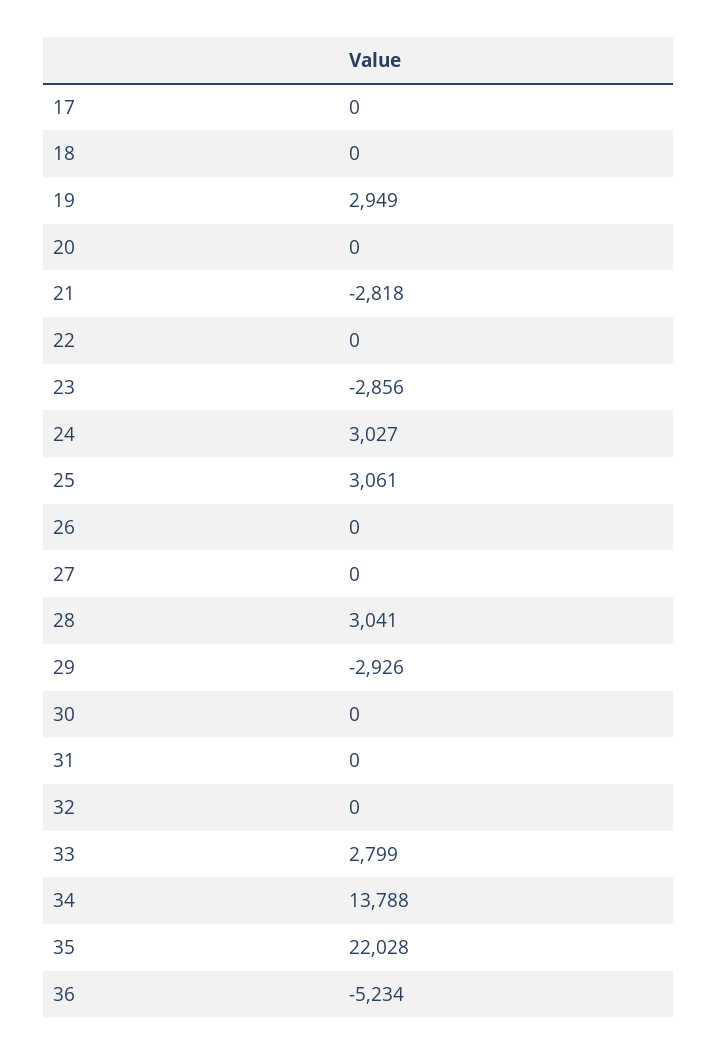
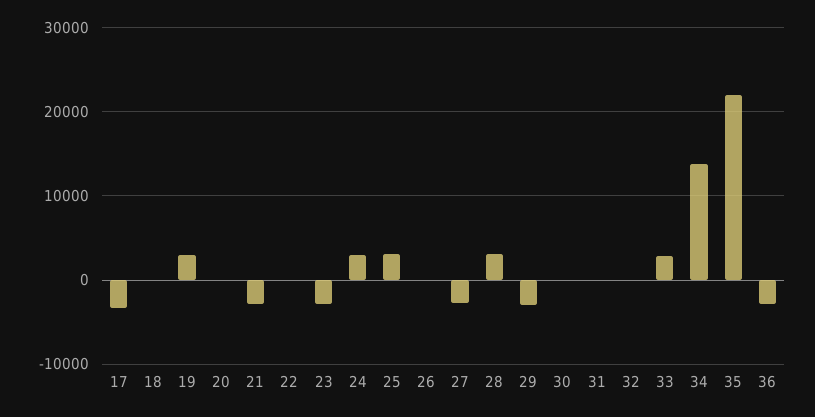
  {
-   "17": 0,
+   "17": -3000,
    "18": 0,
    "19": 2949,
    "20": 0,
    "21": -2818,
    "22": 0,
    "23": -2856,
    "24": 3027,
    "25": 3061,
    "26": 0,
-   "27": 0,
+   "27": -3000,
    "28": 3041,
    "29": -2926,
    "30": 0,
    "31": 0,
    "32": 0,
    "33": 2799,
    "34": 13788,
    "35": 22028,
-   "36": -5234
+   "36": -3000
  }

